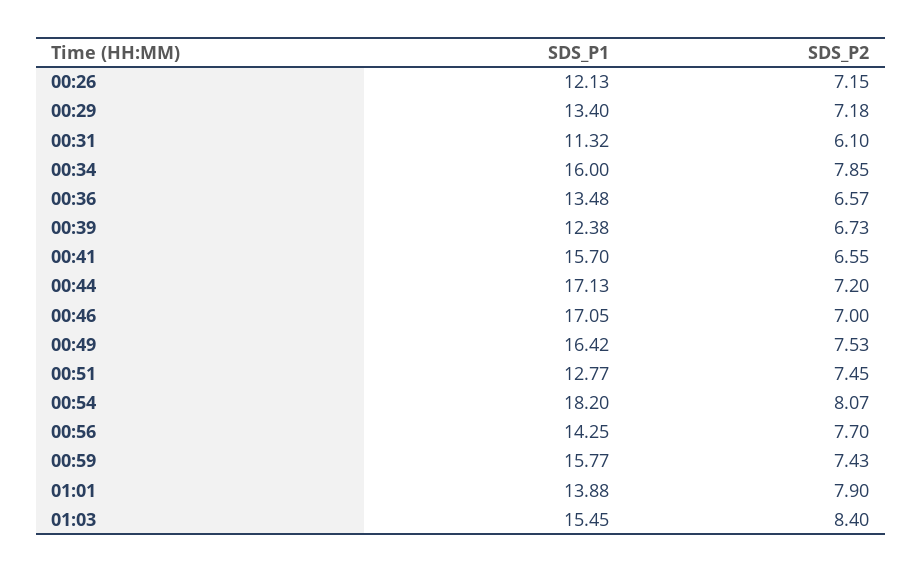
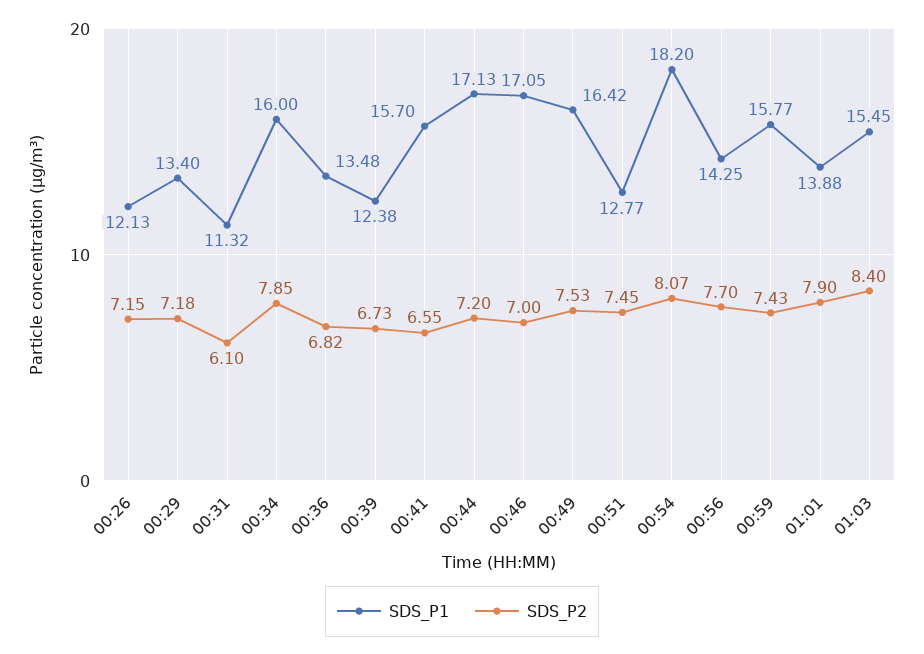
  {
    "SDS_P1": {
      "00:26": 12.13,
      "00:29": 13.4,
      "00:31": 11.32,
      "00:34": 16,
      "00:36": 13.48,
      "00:39": 12.38,
      "00:41": 15.7,
      "00:44": 17.13,
      "00:46": 17.05,
      "00:49": 16.42,
      "00:51": 12.77,
      "00:54": 18.2,
      "00:56": 14.25,
      "00:59": 15.77,
      "01:01": 13.88,
      "01:03": 15.45
    },
    "SDS_P2": {
      "00:26": 7.15,
      "00:29": 7.18,
      "00:31": 6.1,
      "00:34": 7.85,
-     "00:36": 6.57,
+     "00:36": 6.82,
      "00:39": 6.73,
      "00:41": 6.55,
      "00:44": 7.2,
      "00:46": 7,
      "00:49": 7.53,
      "00:51": 7.45,
      "00:54": 8.07,
      "00:56": 7.7,
      "00:59": 7.43,
      "01:01": 7.9,
      "01:03": 8.4
    }
  }

